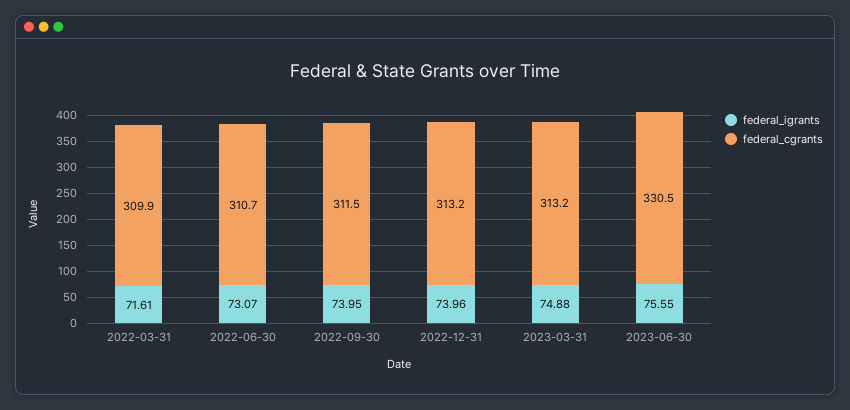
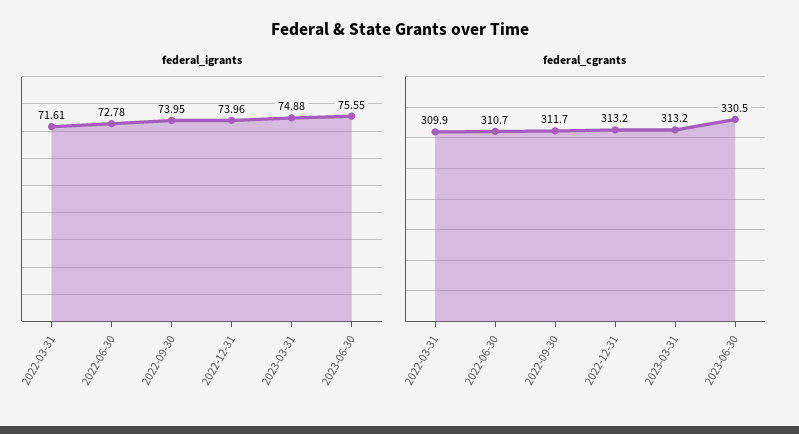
  {
    "federal_igrants": {
      "2022-03-31": 71.61,
-     "2022-06-30": 73.07,
+     "2022-06-30": 72.78,
      "2022-09-30": 73.95,
      "2022-12-31": 73.96,
      "2023-03-31": 74.88,
      "2023-06-30": 75.55
    },
    "federal_cgrants": {
      "2022-03-31": 309.9,
      "2022-06-30": 310.7,
-     "2022-09-30": 311.5,
+     "2022-09-30": 311.7,
      "2022-12-31": 313.2,
      "2023-03-31": 313.2,
      "2023-06-30": 330.5
    }
  }

